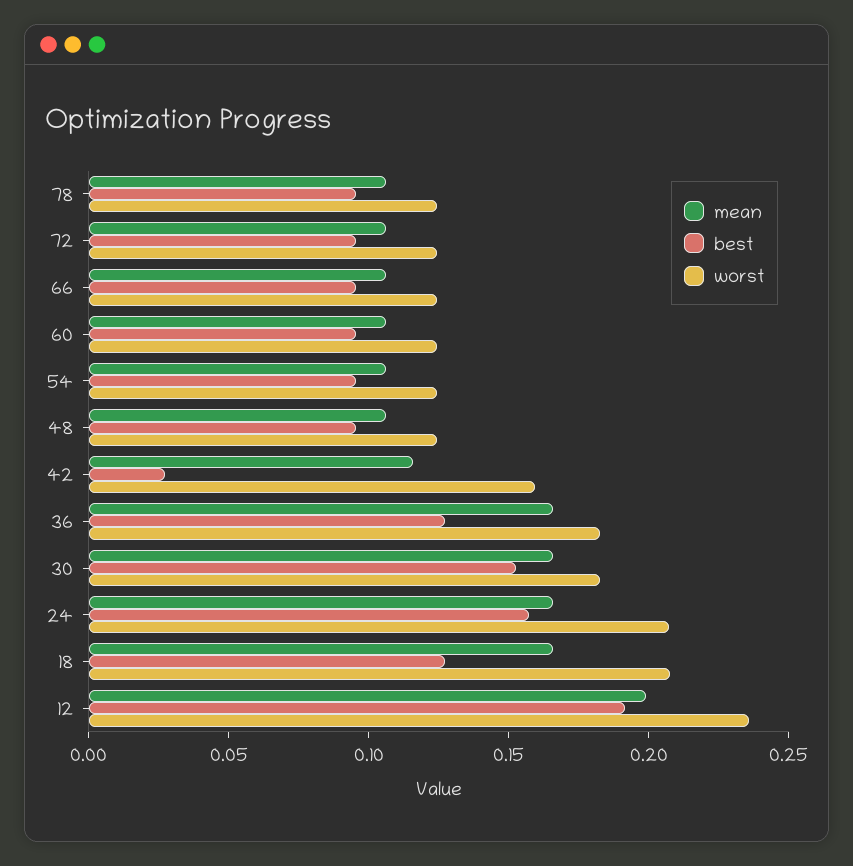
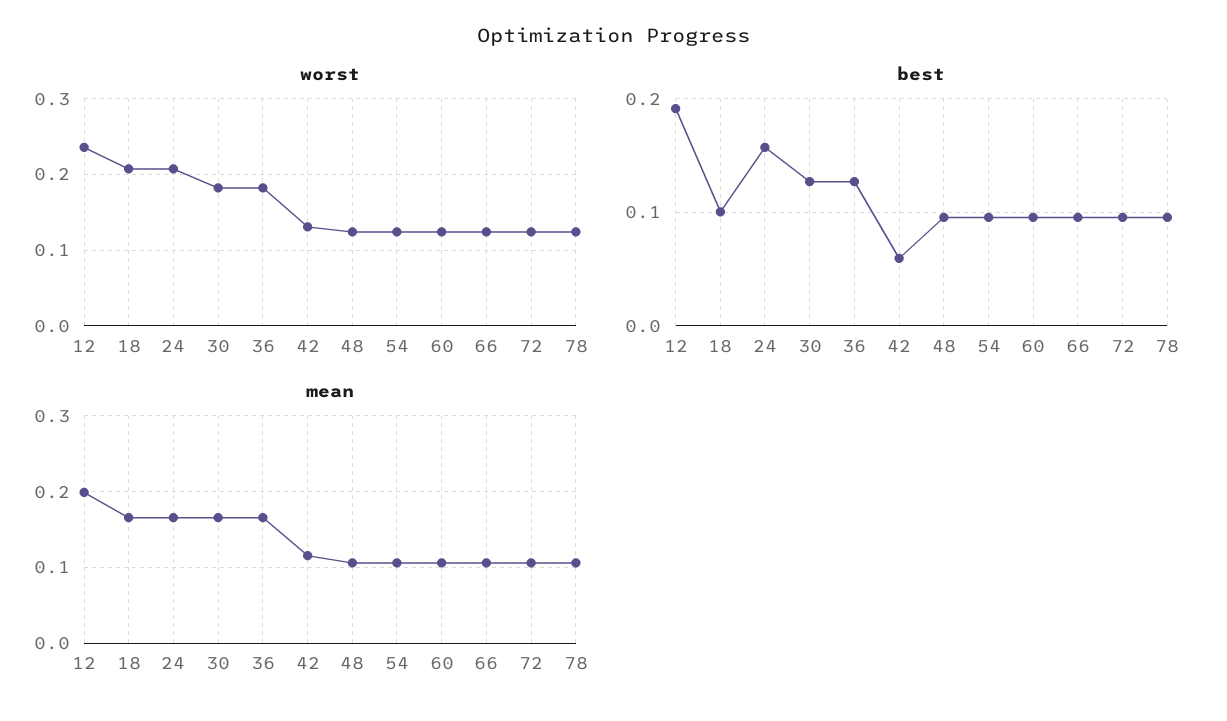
  {
    "mean": {
      "78": 0.11,
      "72": 0.11,
      "66": 0.11,
      "60": 0.11,
      "54": 0.11,
      "48": 0.11,
      "42": 0.12,
      "36": 0.17,
      "30": 0.17,
      "24": 0.17,
      "18": 0.17,
      "12": 0.2
    },
    "best": {
      "78": 0.1,
      "72": 0.1,
      "66": 0.1,
      "60": 0.1,
      "54": 0.1,
      "48": 0.1,
-     "42": 0.03,
+     "42": 0.06,
      "36": 0.13,
-     "30": 0.15,
+     "30": 0.13,
      "24": 0.16,
-     "18": 0.13,
+     "18": 0.1,
      "12": 0.19
    },
    "worst": {
      "78": 0.12,
      "72": 0.12,
      "66": 0.12,
      "60": 0.12,
      "54": 0.12,
      "48": 0.12,
-     "42": 0.16,
+     "42": 0.13,
      "36": 0.18,
      "30": 0.18,
      "24": 0.21,
      "18": 0.21,
      "12": 0.24
    }
  }

